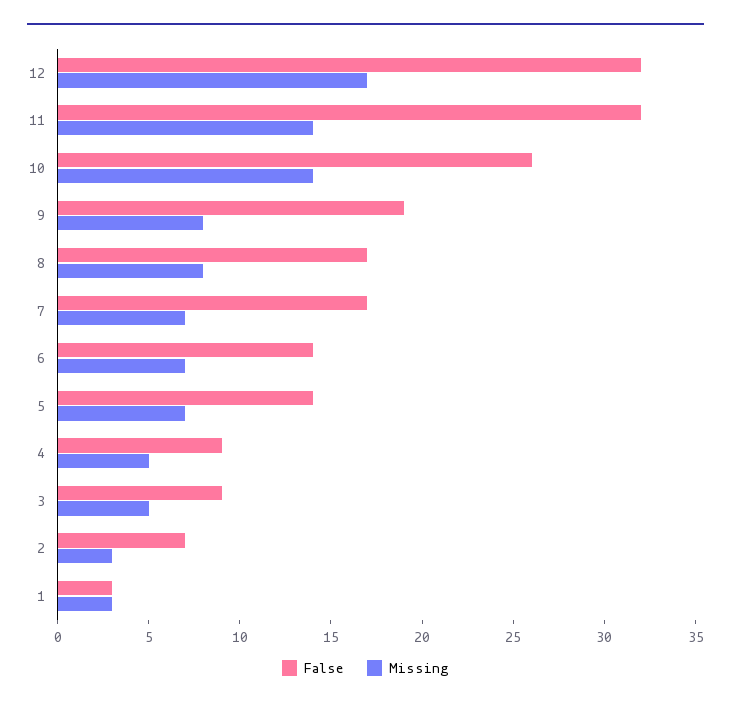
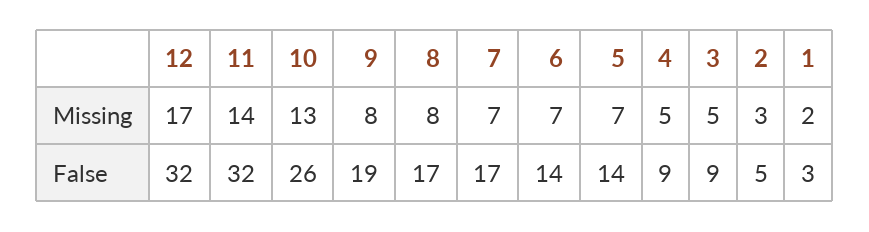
  {
    "False": {
      "12": 32,
      "11": 32,
      "10": 26,
      "9": 19,
      "8": 17,
      "7": 17,
      "6": 14,
      "5": 14,
      "4": 9,
      "3": 9,
-     "2": 7,
+     "2": 5,
      "1": 3
    },
    "Missing": {
      "12": 17,
      "11": 14,
-     "10": 14,
+     "10": 13,
      "9": 8,
      "8": 8,
      "7": 7,
      "6": 7,
      "5": 7,
      "4": 5,
      "3": 5,
      "2": 3,
-     "1": 3
+     "1": 2
    }
  }

